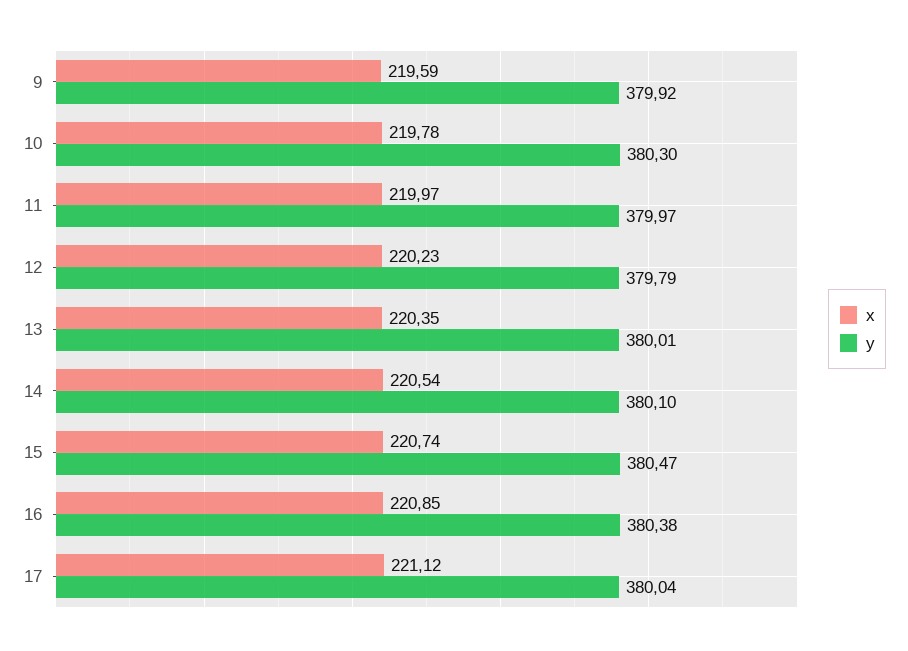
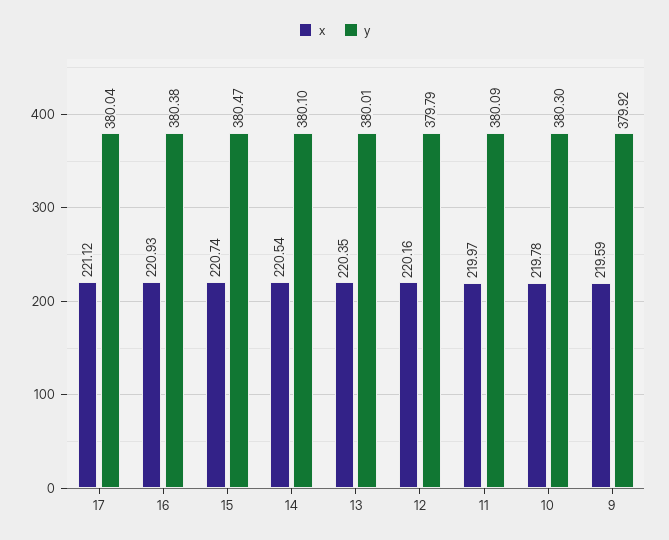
  {
    "x": {
      "9": 219.59,
      "10": 219.78,
      "11": 219.97,
-     "12": 220.23,
+     "12": 220.16,
      "13": 220.35,
      "14": 220.54,
      "15": 220.74,
-     "16": 220.85,
+     "16": 220.93,
      "17": 221.12
    },
    "y": {
      "9": 379.92,
      "10": 380.3,
-     "11": 379.97,
+     "11": 380.09,
      "12": 379.79,
      "13": 380.01,
      "14": 380.1,
      "15": 380.47,
      "16": 380.38,
      "17": 380.04
    }
  }

